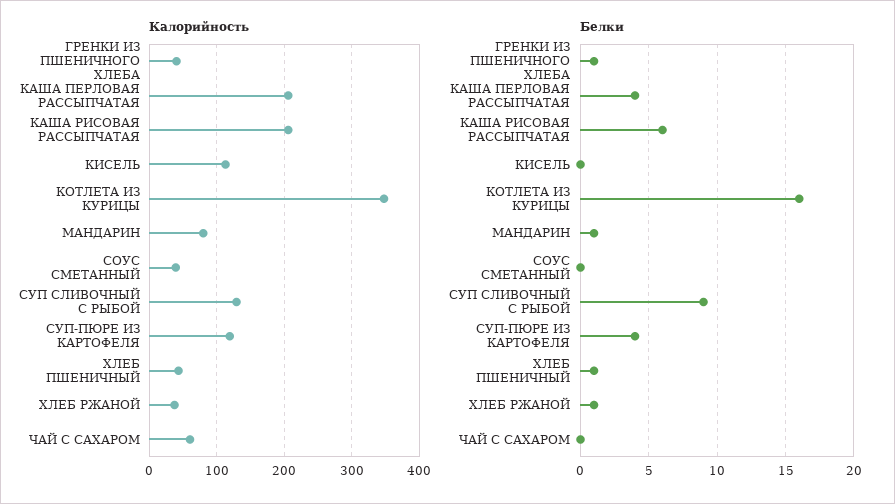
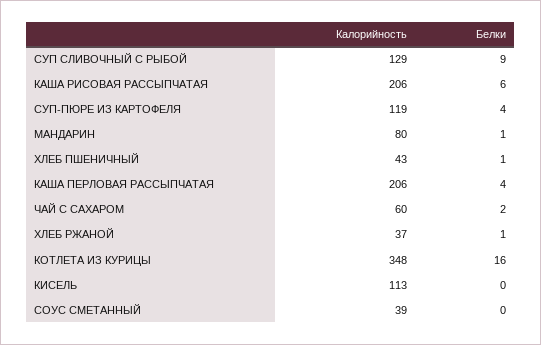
  {
    "Калорийность": {
-     "ГРЕНКИ ИЗ ПШЕНИЧНОГО ХЛЕБА": 40,
      "КАША ПЕРЛОВАЯ РАССЫПЧАТАЯ": 206,
      "КАША РИСОВАЯ РАССЫПЧАТАЯ": 206,
      "КИСЕЛЬ": 113,
      "КОТЛЕТА ИЗ КУРИЦЫ": 348,
      "МАНДАРИН": 80,
      "СОУС СМЕТАННЫЙ": 39,
      "СУП СЛИВОЧНЫЙ С РЫБОЙ": 129,
      "СУП-ПЮРЕ ИЗ КАРТОФЕЛЯ": 119,
      "ХЛЕБ ПШЕНИЧНЫЙ": 43,
      "ХЛЕБ РЖАНОЙ": 37,
      "ЧАЙ С САХАРОМ": 60
    },
    "Белки": {
-     "ГРЕНКИ ИЗ ПШЕНИЧНОГО ХЛЕБА": 1,
      "КАША ПЕРЛОВАЯ РАССЫПЧАТАЯ": 4,
      "КАША РИСОВАЯ РАССЫПЧАТАЯ": 6,
      "КИСЕЛЬ": 0,
      "КОТЛЕТА ИЗ КУРИЦЫ": 16,
      "МАНДАРИН": 1,
      "СОУС СМЕТАННЫЙ": 0,
      "СУП СЛИВОЧНЫЙ С РЫБОЙ": 9,
      "СУП-ПЮРЕ ИЗ КАРТОФЕЛЯ": 4,
      "ХЛЕБ ПШЕНИЧНЫЙ": 1,
      "ХЛЕБ РЖАНОЙ": 1,
-     "ЧАЙ С САХАРОМ": 0
+     "ЧАЙ С САХАРОМ": 2
    }
  }

